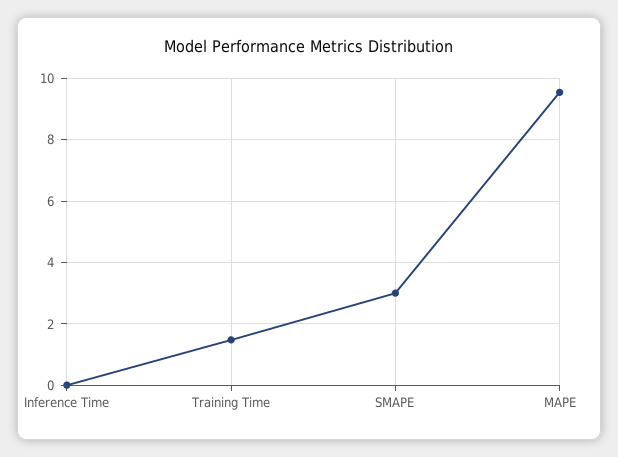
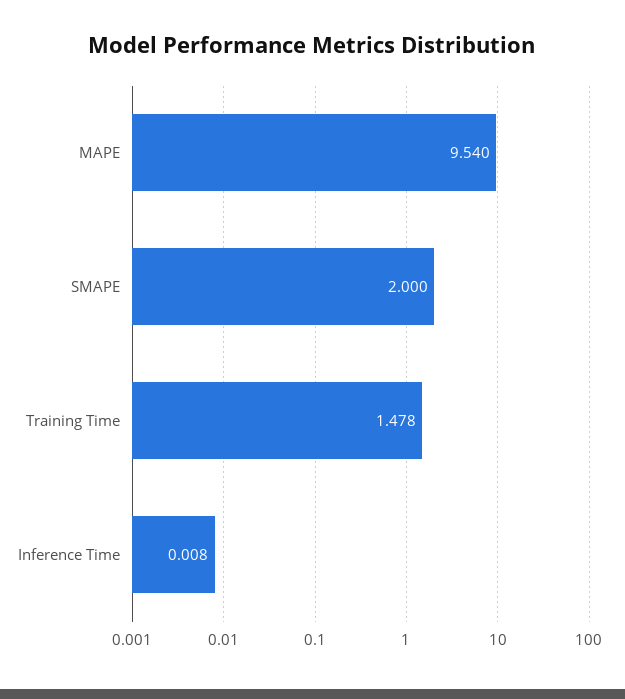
  {
    "Inference Time": 0.008,
    "Training Time": 1.478,
-   "SMAPE": 3,
+   "SMAPE": 2,
    "MAPE": 9.54
  }

